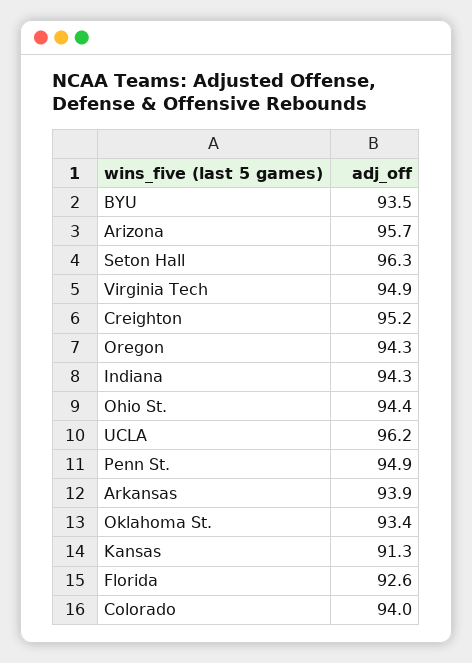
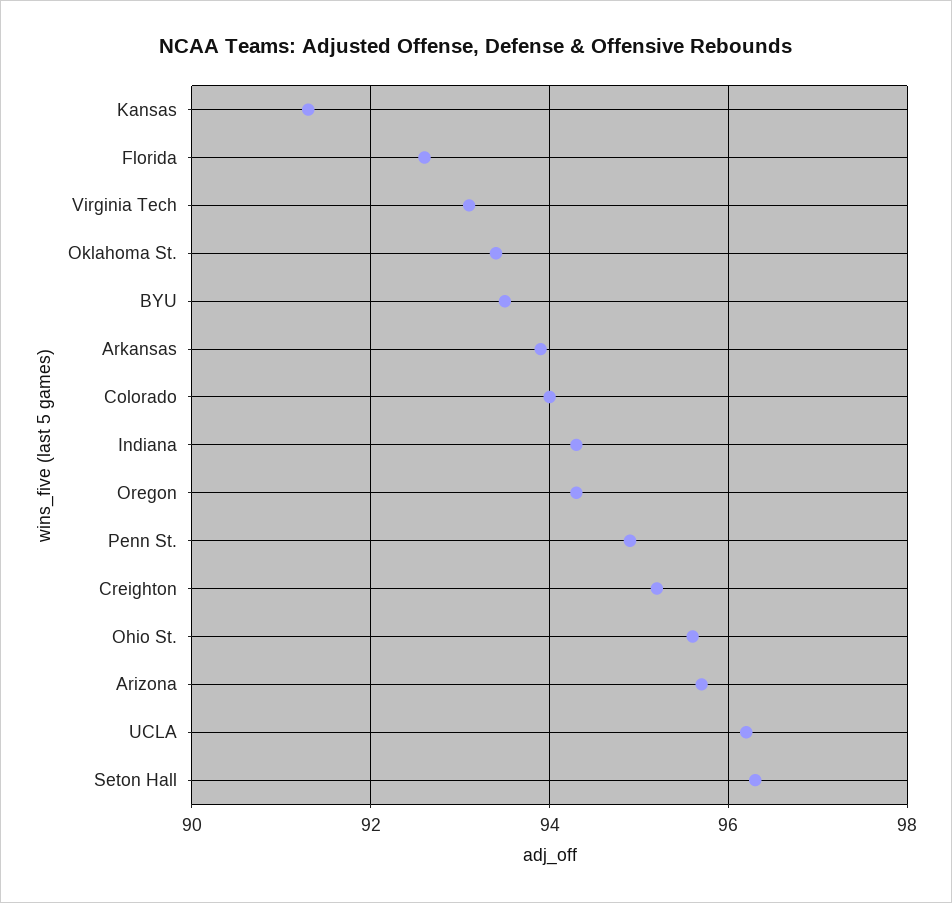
  {
    "BYU": 93.5,
    "Arizona": 95.7,
    "Seton Hall": 96.3,
-   "Virginia Tech": 94.9,
+   "Virginia Tech": 93,
    "Creighton": 95.2,
    "Oregon": 94.3,
    "Indiana": 94.3,
-   "Ohio St.": 94.4,
+   "Ohio St.": 95.5,
    "UCLA": 96.2,
    "Penn St.": 94.9,
    "Arkansas": 93.9,
    "Oklahoma St.": 93.4,
    "Kansas": 91.3,
    "Florida": 92.6,
    "Colorado": 94
  }

